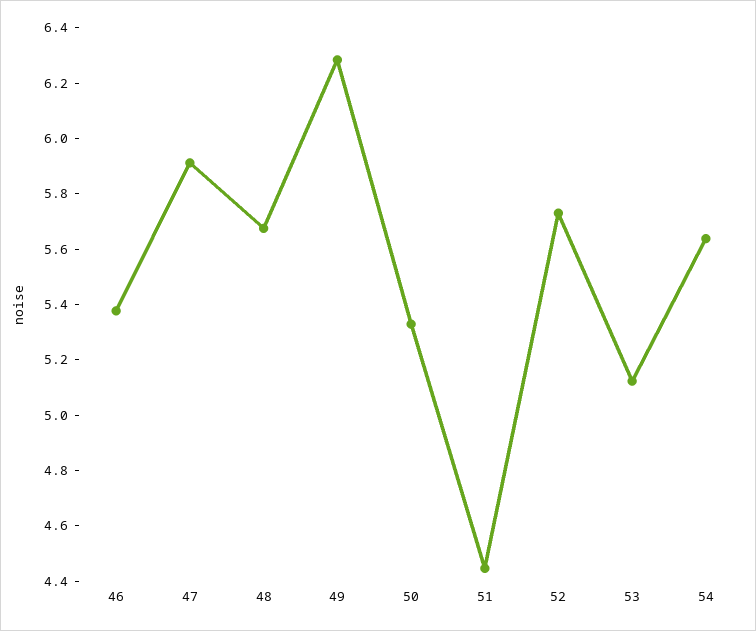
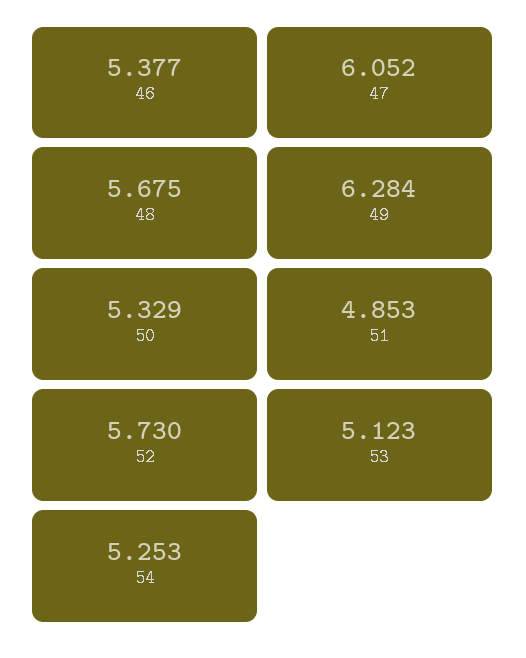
  {
    "46": 5.377,
-   "47": 5.9,
+   "47": 6.052,
    "48": 5.675,
    "49": 6.284,
    "50": 5.329,
-   "51": 4.45,
+   "51": 4.853,
    "52": 5.73,
    "53": 5.123,
-   "54": 5.65
+   "54": 5.253
  }

